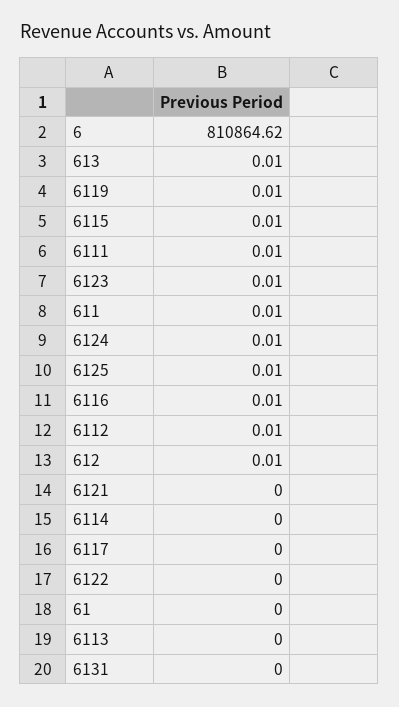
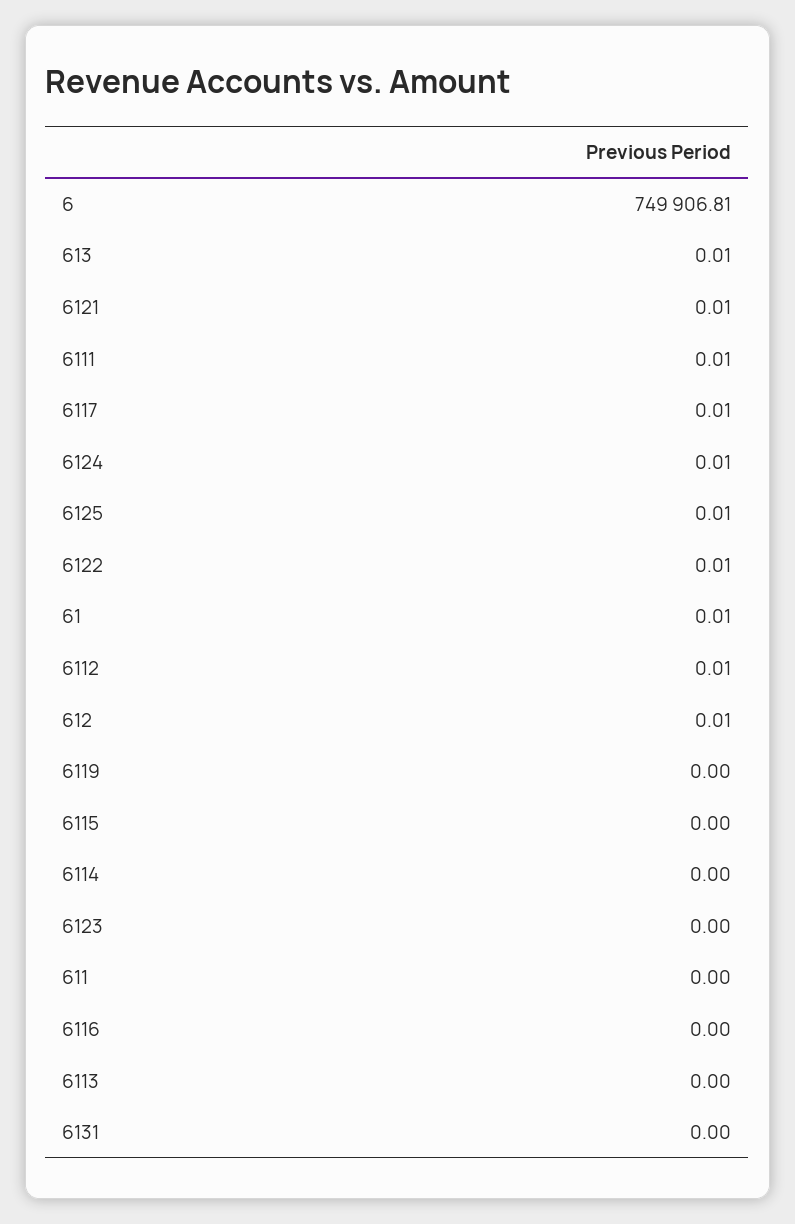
  {
-   "6": 810864.62,
+   "6": 749906.81,
    "613": 0.01,
-   "6119": 0.01,
+   "6119": 0,
-   "6115": 0.01,
+   "6115": 0,
    "6111": 0.01,
-   "6123": 0.01,
+   "6123": 0,
-   "611": 0.01,
+   "611": 0,
    "6124": 0.01,
    "6125": 0.01,
-   "6116": 0.01,
+   "6116": 0,
    "6112": 0.01,
    "612": 0.01,
-   "6121": 0,
+   "6121": 0.01,
    "6114": 0,
-   "6117": 0,
+   "6117": 0.01,
-   "6122": 0,
+   "6122": 0.01,
-   "61": 0,
+   "61": 0.01,
    "6113": 0,
    "6131": 0
  }

